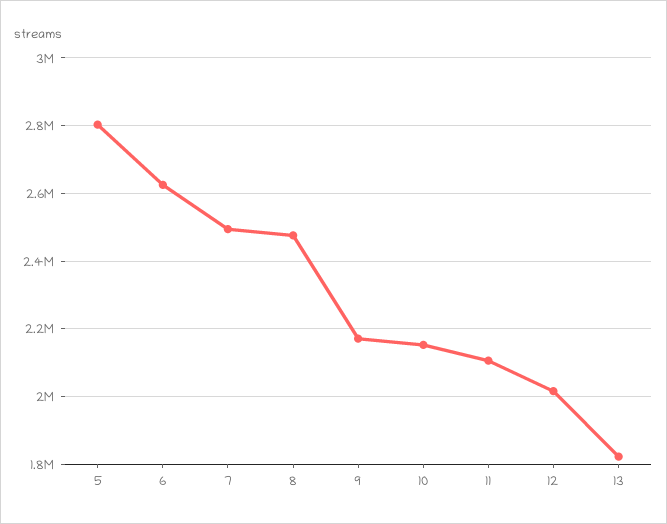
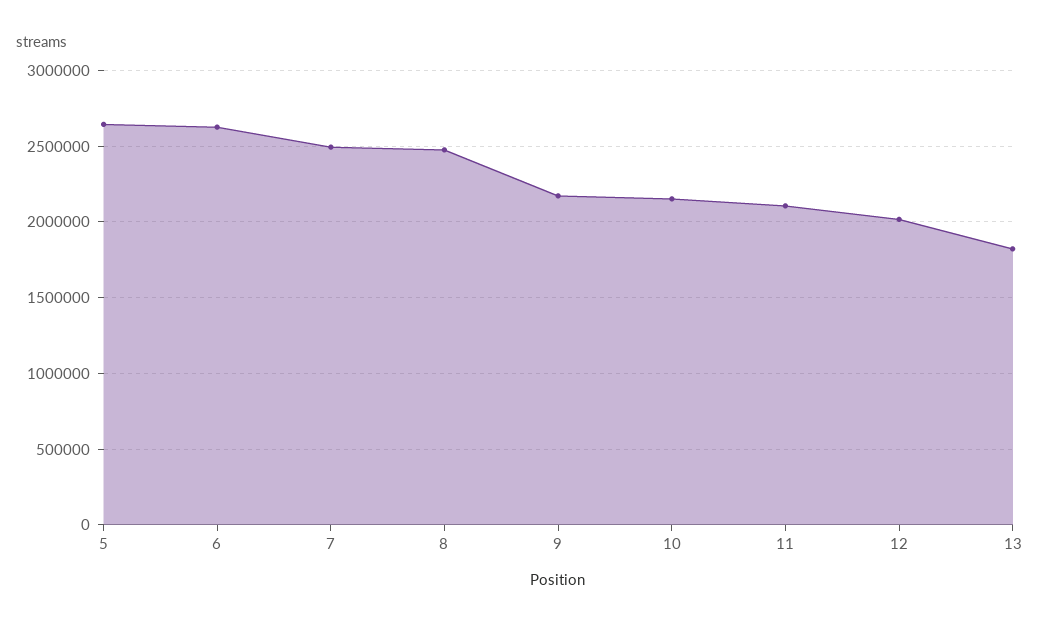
  {
-   "5": 2800000,
+   "5": 2650000,
    "6": 2620000,
    "7": 2500000,
    "8": 2480000,
    "9": 2180000,
    "10": 2160000,
    "11": 2100000,
    "12": 2020000,
    "13": 1820000
  }

